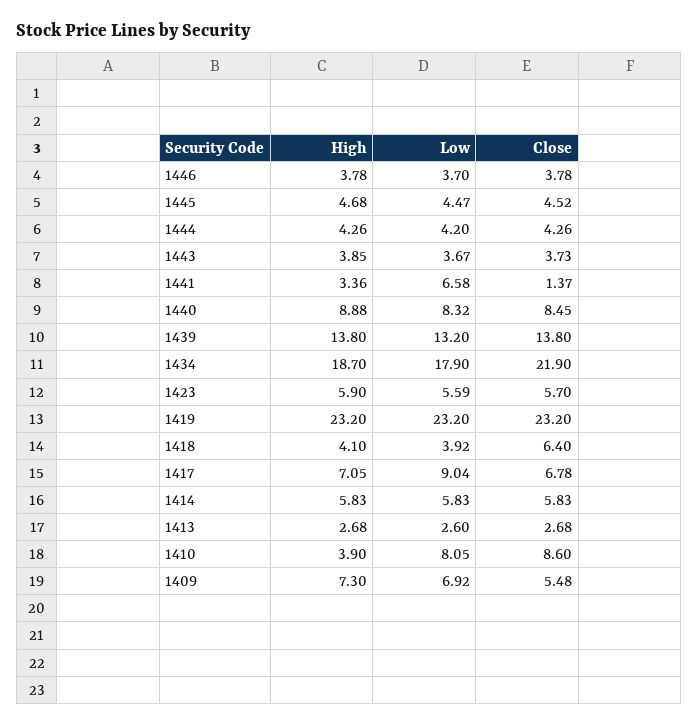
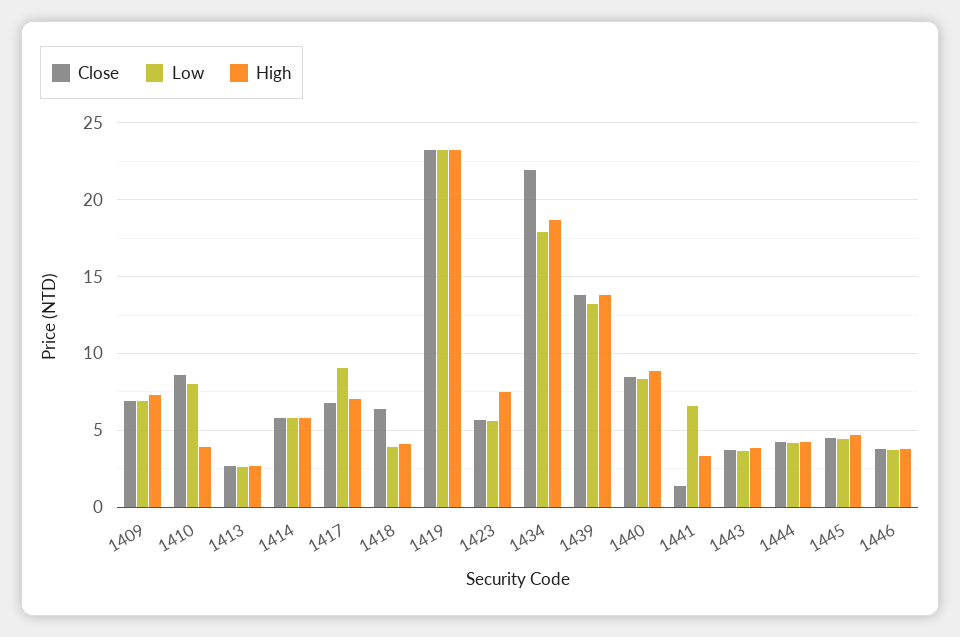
  {
    "High": {
      "1446": 3.78,
      "1445": 4.68,
      "1444": 4.26,
      "1443": 3.85,
      "1441": 3.36,
      "1440": 8.88,
      "1439": 13.8,
      "1434": 18.7,
-     "1423": 5.9,
+     "1423": 7.5,
      "1419": 23.2,
      "1418": 4.1,
      "1417": 7.05,
      "1414": 5.83,
      "1413": 2.68,
      "1410": 3.9,
      "1409": 7.3
    },
    "Low": {
      "1446": 3.7,
      "1445": 4.47,
      "1444": 4.2,
      "1443": 3.67,
      "1441": 6.58,
      "1440": 8.32,
      "1439": 13.2,
      "1434": 17.9,
      "1423": 5.59,
      "1419": 23.2,
      "1418": 3.92,
      "1417": 9.04,
      "1414": 5.83,
      "1413": 2.6,
      "1410": 8.05,
      "1409": 6.92
    },
    "Close": {
      "1446": 3.78,
      "1445": 4.52,
      "1444": 4.26,
      "1443": 3.73,
      "1441": 1.37,
      "1440": 8.45,
      "1439": 13.8,
      "1434": 21.9,
      "1423": 5.7,
      "1419": 23.2,
      "1418": 6.4,
      "1417": 6.78,
      "1414": 5.83,
      "1413": 2.68,
      "1410": 8.6,
-     "1409": 5.48
+     "1409": 7
    }
  }

